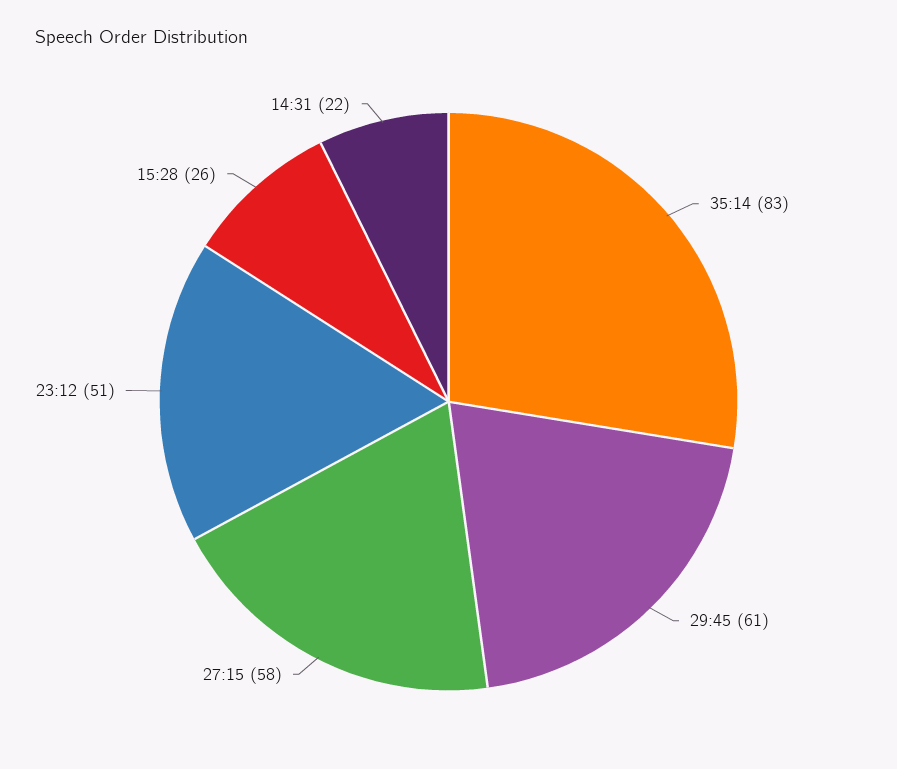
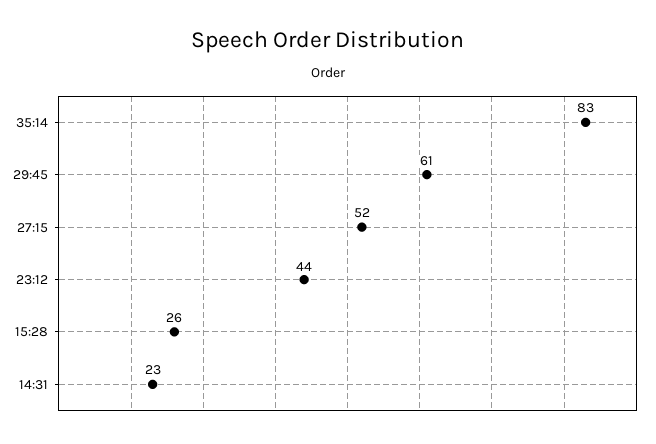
  {
    "35:14": 83,
    "29:45": 61,
-   "27:15": 58,
+   "27:15": 52,
-   "23:12": 51,
+   "23:12": 44,
    "15:28": 26,
-   "14:31": 22
+   "14:31": 23
  }

